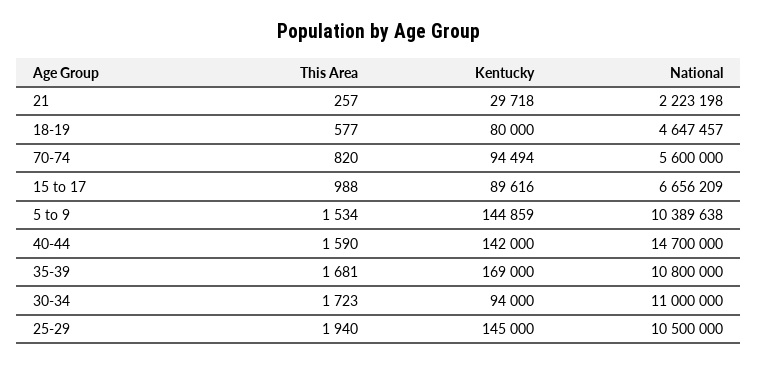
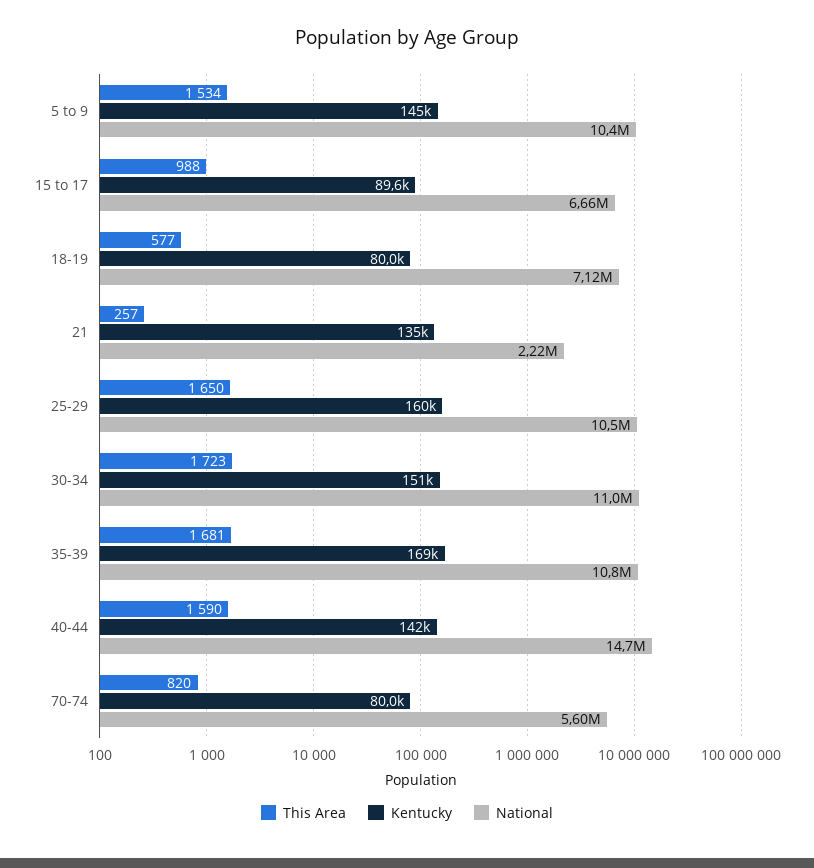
  {
    "This Area": {
      "21": 257,
      "18-19": 577,
      "70-74": 820,
      "15 to 17": 988,
      "5 to 9": 1534,
      "40-44": 1590,
      "35-39": 1681,
      "30-34": 1723,
-     "25-29": 1940
+     "25-29": 1650
    },
    "Kentucky": {
-     "21": 29718,
+     "21": 135000,
      "18-19": 80000,
-     "70-74": 94494,
+     "70-74": 80000,
      "15 to 17": 89616,
      "5 to 9": 144859,
      "40-44": 142000,
      "35-39": 169000,
-     "30-34": 94000,
+     "30-34": 151000,
-     "25-29": 145000
+     "25-29": 160000
    },
    "National": {
      "21": 2223198,
-     "18-19": 4647457,
+     "18-19": 7120000,
      "70-74": 5600000,
      "15 to 17": 6656209,
      "5 to 9": 10389638,
      "40-44": 14700000,
      "35-39": 10800000,
      "30-34": 11000000,
      "25-29": 10500000
    }
  }

